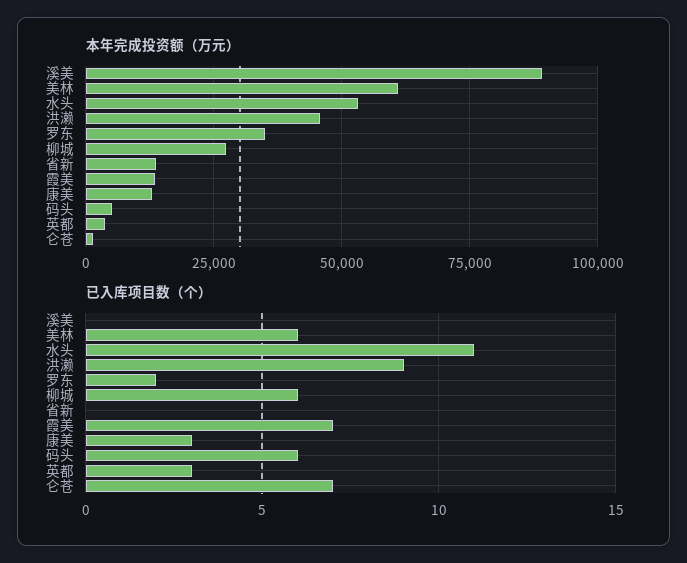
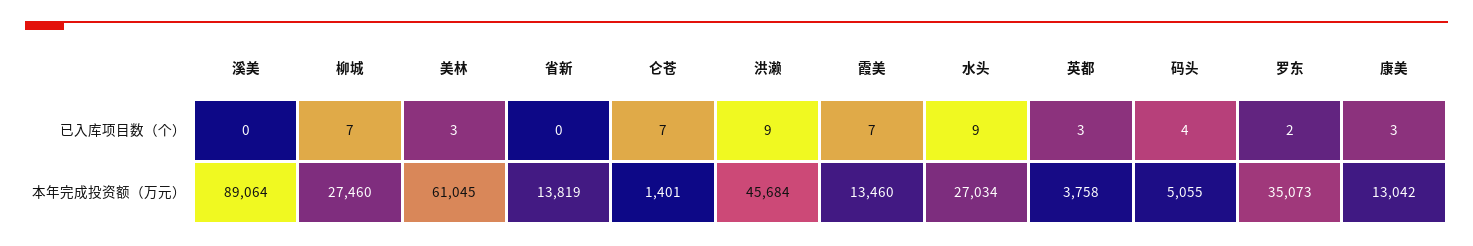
  {
    "本年完成投资额（万元）": {
      "溪美": 89064,
      "美林": 61045,
-     "水头": 52500,
+     "水头": 27034,
      "洪濑": 45684,
      "罗东": 35073,
      "柳城": 27460,
      "省新": 13819,
      "霞美": 13460,
      "康美": 13042,
      "码头": 5055,
      "英都": 3758,
      "仑苍": 1401
    },
    "已入库项目数（个）": {
      "溪美": 0,
-     "美林": 6,
+     "美林": 3,
-     "水头": 11,
+     "水头": 9,
      "洪濑": 9,
      "罗东": 2,
-     "柳城": 6,
+     "柳城": 7,
      "省新": 0,
      "霞美": 7,
      "康美": 3,
-     "码头": 6,
+     "码头": 4,
      "英都": 3,
      "仑苍": 7
    }
  }

